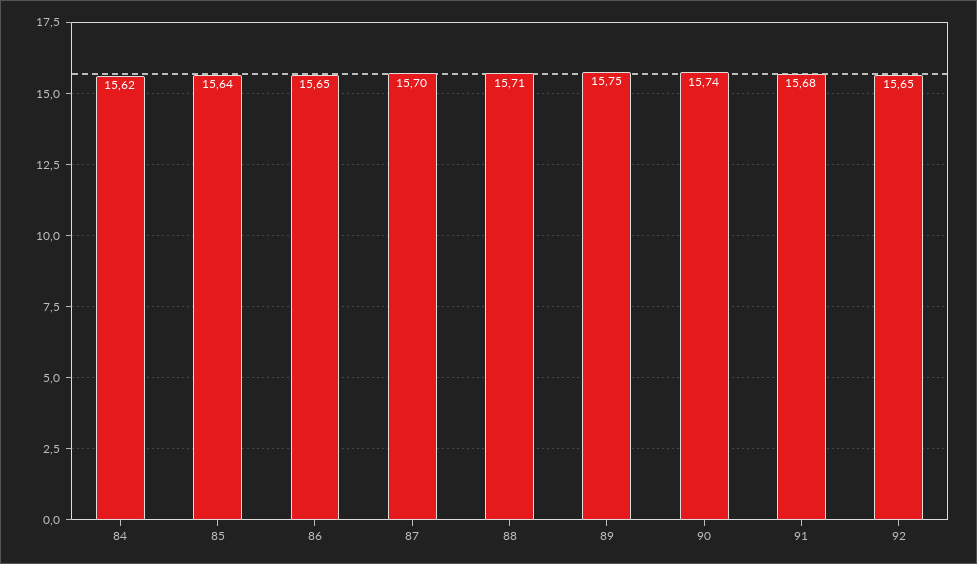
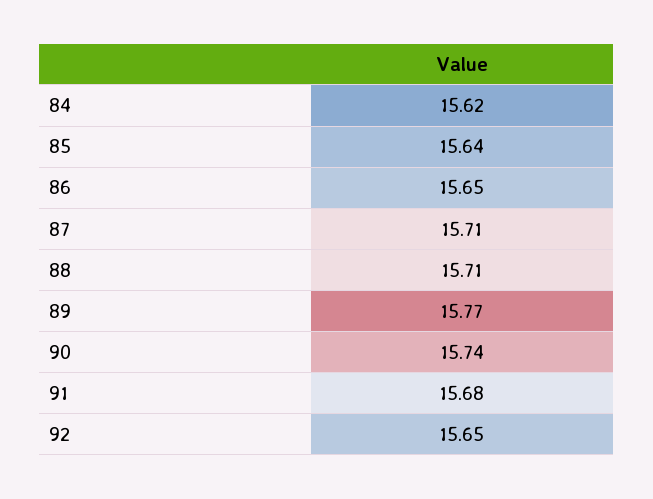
  {
    "84": 15.62,
    "85": 15.64,
    "86": 15.65,
-   "87": 15.7,
+   "87": 15.71,
    "88": 15.71,
-   "89": 15.75,
+   "89": 15.77,
    "90": 15.74,
    "91": 15.68,
    "92": 15.65
  }

